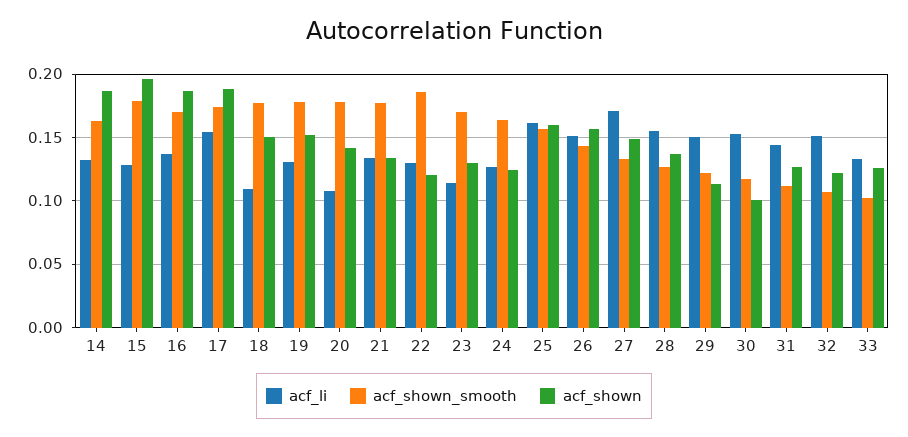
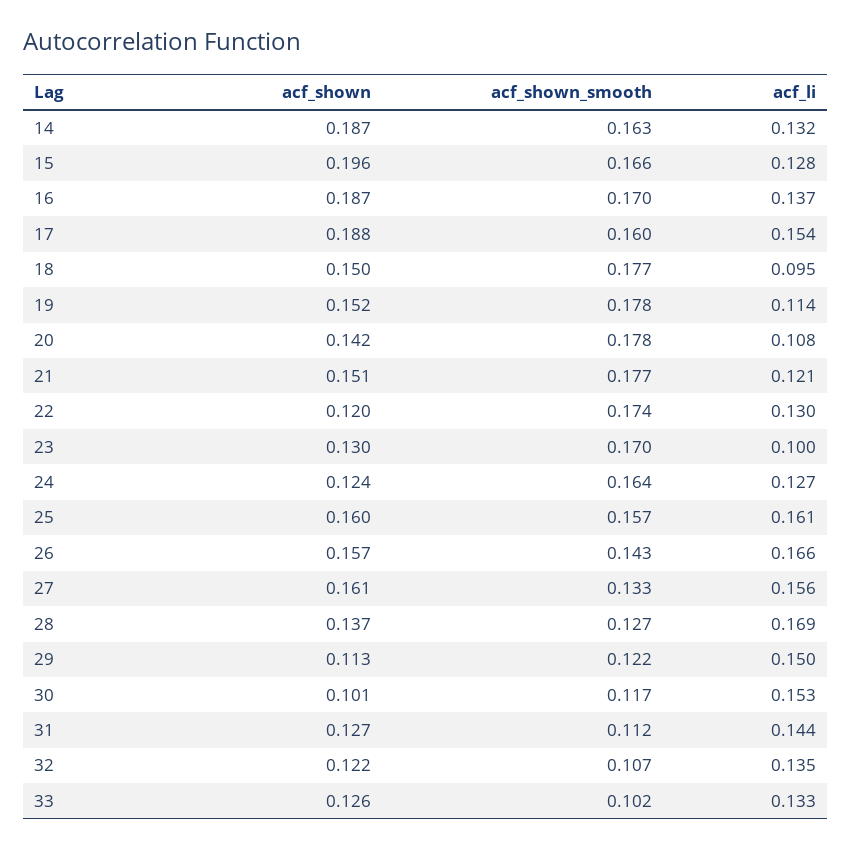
  {
    "acf_li": {
      "14": 0.132,
      "15": 0.128,
      "16": 0.137,
      "17": 0.154,
-     "18": 0.11,
+     "18": 0.095,
-     "19": 0.13,
+     "19": 0.114,
      "20": 0.108,
-     "21": 0.135,
+     "21": 0.121,
      "22": 0.13,
-     "23": 0.115,
+     "23": 0.1,
      "24": 0.127,
      "25": 0.161,
-     "26": 0.15,
+     "26": 0.166,
-     "27": 0.17,
+     "27": 0.156,
-     "28": 0.155,
+     "28": 0.169,
      "29": 0.15,
      "30": 0.153,
      "31": 0.144,
-     "32": 0.15,
+     "32": 0.135,
      "33": 0.133
    },
    "acf_shown_smooth": {
      "14": 0.163,
-     "15": 0.18,
+     "15": 0.166,
      "16": 0.17,
-     "17": 0.175,
+     "17": 0.16,
      "18": 0.177,
      "19": 0.178,
      "20": 0.178,
      "21": 0.177,
-     "22": 0.185,
+     "22": 0.174,
      "23": 0.17,
      "24": 0.164,
      "25": 0.157,
      "26": 0.143,
      "27": 0.133,
      "28": 0.127,
      "29": 0.122,
      "30": 0.117,
      "31": 0.112,
      "32": 0.107,
      "33": 0.102
    },
    "acf_shown": {
      "14": 0.187,
      "15": 0.196,
      "16": 0.187,
      "17": 0.188,
      "18": 0.15,
      "19": 0.152,
      "20": 0.142,
-     "21": 0.135,
+     "21": 0.151,
      "22": 0.12,
      "23": 0.13,
      "24": 0.124,
      "25": 0.16,
      "26": 0.157,
-     "27": 0.15,
+     "27": 0.161,
      "28": 0.137,
      "29": 0.113,
      "30": 0.101,
      "31": 0.127,
      "32": 0.122,
      "33": 0.126
    }
  }

